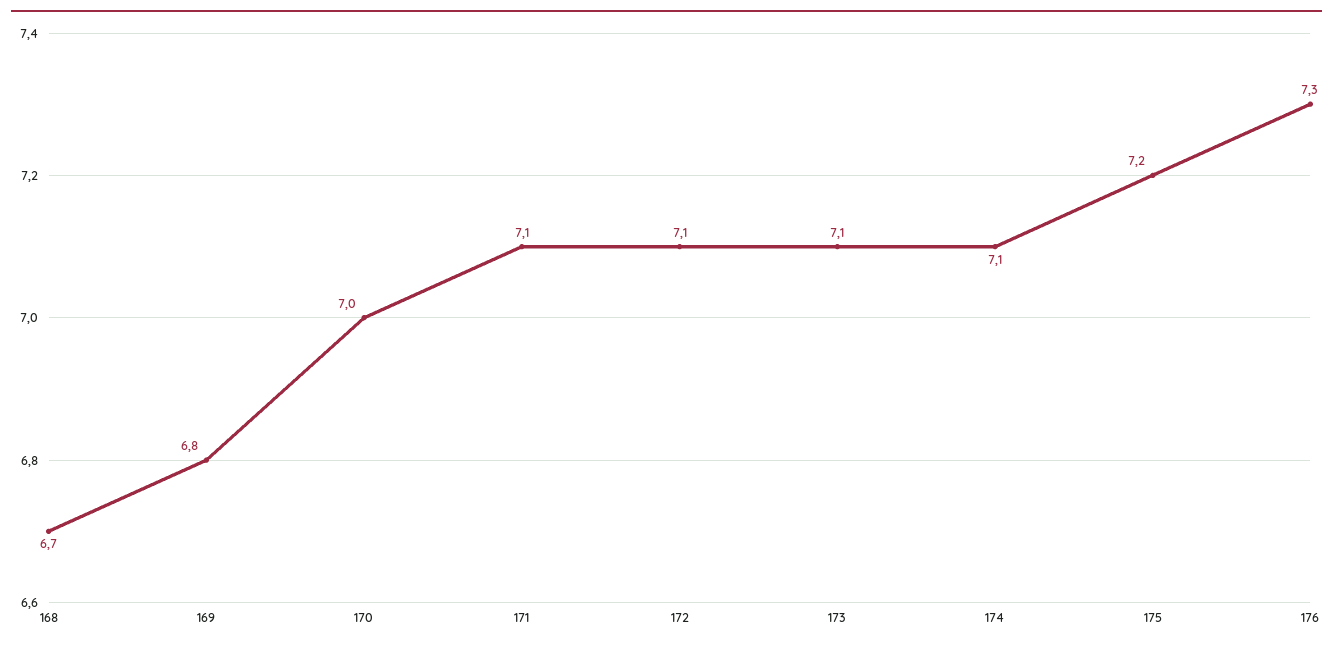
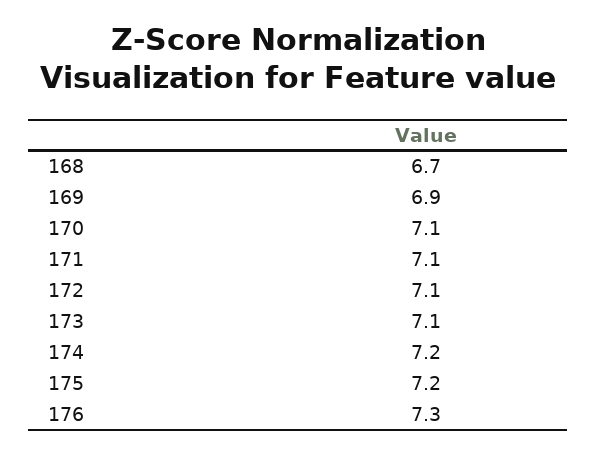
  {
    "168": 6.7,
-   "169": 6.8,
+   "169": 6.9,
-   "170": 7,
+   "170": 7.1,
    "171": 7.1,
    "172": 7.1,
    "173": 7.1,
-   "174": 7.1,
+   "174": 7.2,
    "175": 7.2,
    "176": 7.3
  }

